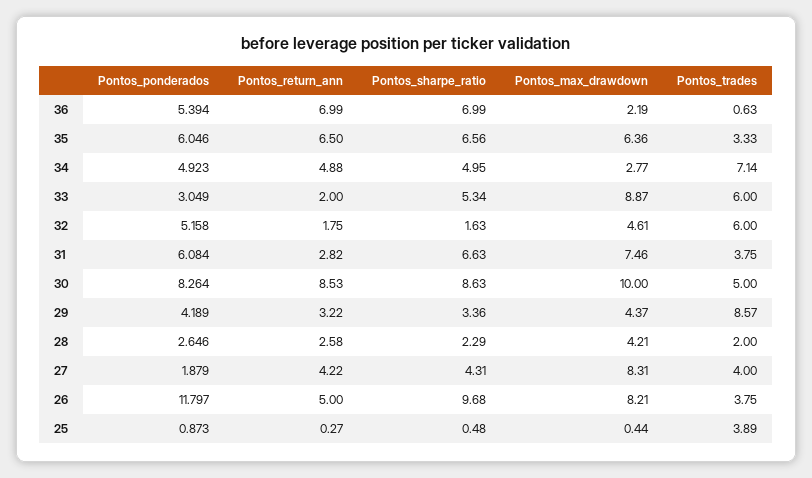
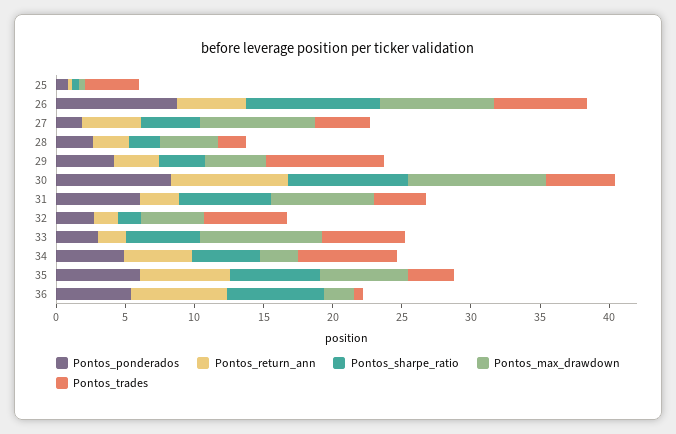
  {
    "Pontos_ponderados": {
      "36": 5.394,
      "35": 6.046,
      "34": 4.923,
      "33": 3.049,
-     "32": 5.158,
+     "32": 3,
      "31": 6.084,
      "30": 8.264,
      "29": 4.189,
      "28": 2.646,
      "27": 1.879,
-     "26": 11.797,
+     "26": 9,
      "25": 0.873
    },
    "Pontos_return_ann": {
      "36": 6.99,
      "35": 6.5,
      "34": 4.88,
      "33": 2,
      "32": 1.75,
      "31": 2.82,
      "30": 8.53,
      "29": 3.22,
      "28": 2.58,
      "27": 4.22,
      "26": 5,
      "25": 0.27
    },
    "Pontos_sharpe_ratio": {
      "36": 6.99,
      "35": 6.56,
      "34": 4.95,
      "33": 5.34,
      "32": 1.63,
      "31": 6.63,
      "30": 8.63,
      "29": 3.36,
      "28": 2.29,
      "27": 4.31,
      "26": 9.68,
      "25": 0.48
    },
    "Pontos_max_drawdown": {
      "36": 2.19,
      "35": 6.36,
      "34": 2.77,
      "33": 8.87,
      "32": 4.61,
      "31": 7.46,
      "30": 10,
      "29": 4.37,
      "28": 4.21,
      "27": 8.31,
      "26": 8.21,
      "25": 0.44
    },
    "Pontos_trades": {
      "36": 0.63,
      "35": 3.33,
      "34": 7.14,
      "33": 6,
      "32": 6,
      "31": 3.75,
      "30": 5,
      "29": 8.57,
      "28": 2,
      "27": 4,
-     "26": 3.75,
+     "26": 7,
      "25": 3.89
    }
  }

